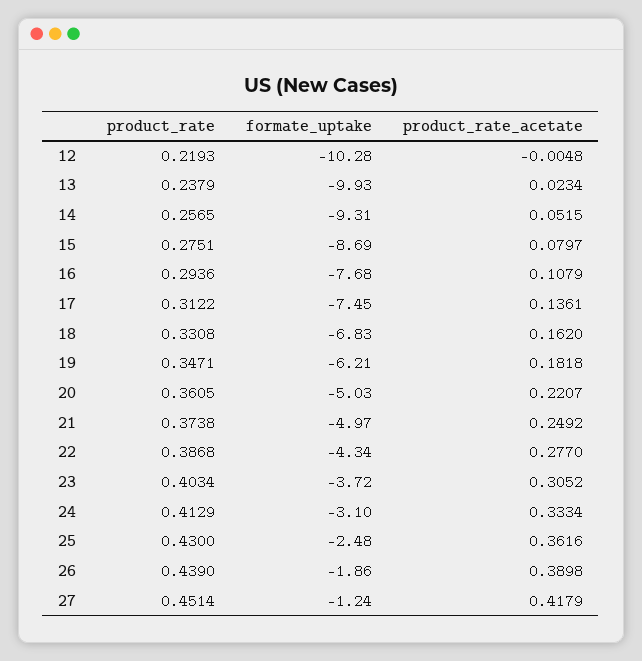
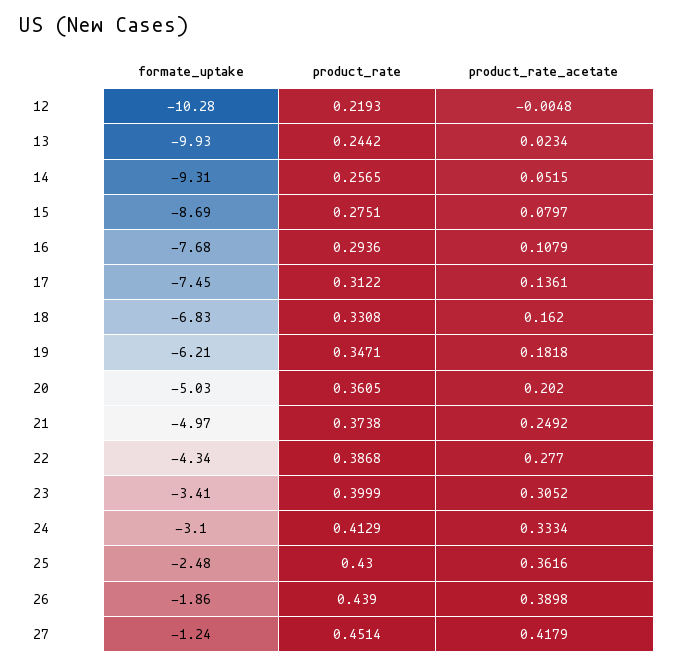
  {
    "product_rate": {
      "12": 0.2193,
-     "13": 0.2379,
+     "13": 0.2442,
      "14": 0.2565,
      "15": 0.2751,
      "16": 0.2936,
      "17": 0.3122,
      "18": 0.3308,
      "19": 0.3471,
      "20": 0.3605,
      "21": 0.3738,
      "22": 0.3868,
-     "23": 0.4034,
+     "23": 0.3999,
      "24": 0.4129,
      "25": 0.43,
      "26": 0.439,
      "27": 0.4514
    },
    "formate_uptake": {
      "12": -10.28,
      "13": -9.93,
      "14": -9.31,
      "15": -8.69,
      "16": -7.68,
      "17": -7.45,
      "18": -6.83,
      "19": -6.21,
      "20": -5.03,
      "21": -4.97,
      "22": -4.34,
-     "23": -3.72,
+     "23": -3.41,
      "24": -3.1,
      "25": -2.48,
      "26": -1.86,
      "27": -1.24
    },
    "product_rate_acetate": {
      "12": -0.0048,
      "13": 0.0234,
      "14": 0.0515,
      "15": 0.0797,
      "16": 0.1079,
      "17": 0.1361,
      "18": 0.162,
      "19": 0.1818,
-     "20": 0.2207,
+     "20": 0.202,
      "21": 0.2492,
      "22": 0.277,
      "23": 0.3052,
      "24": 0.3334,
      "25": 0.3616,
      "26": 0.3898,
      "27": 0.4179
    }
  }

